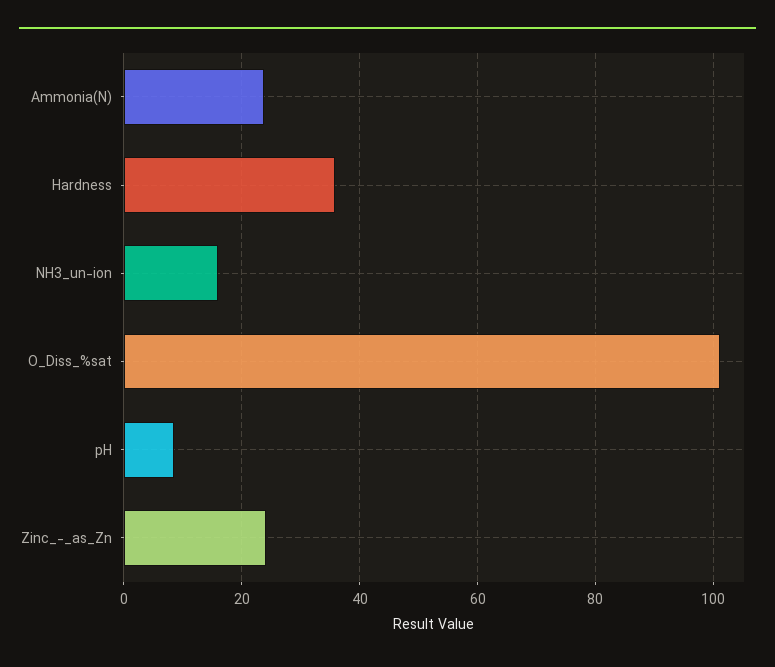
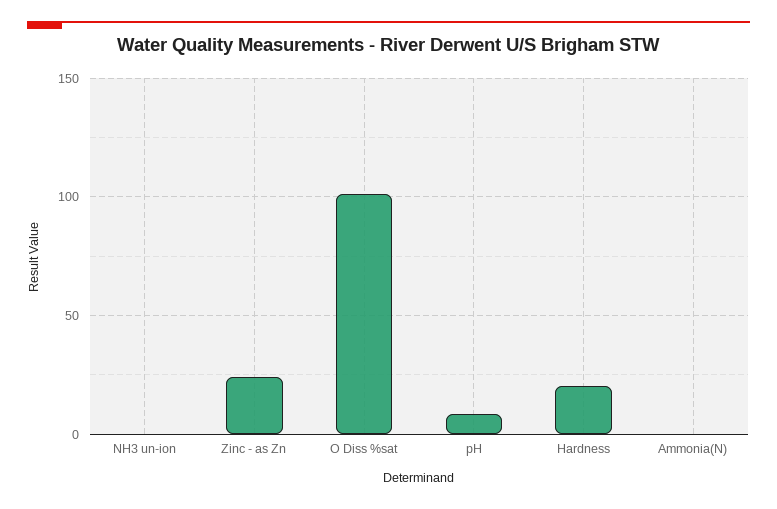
  {
-   "Ammonia(N)": 24,
+   "Ammonia(N)": 0,
-   "Hardness": 36,
+   "Hardness": 20,
-   "NH3_un-ion": 16,
+   "NH3_un-ion": 0,
    "O_Diss_%sat": 102,
    "pH": 8,
    "Zinc_-_as_Zn": 24
  }

